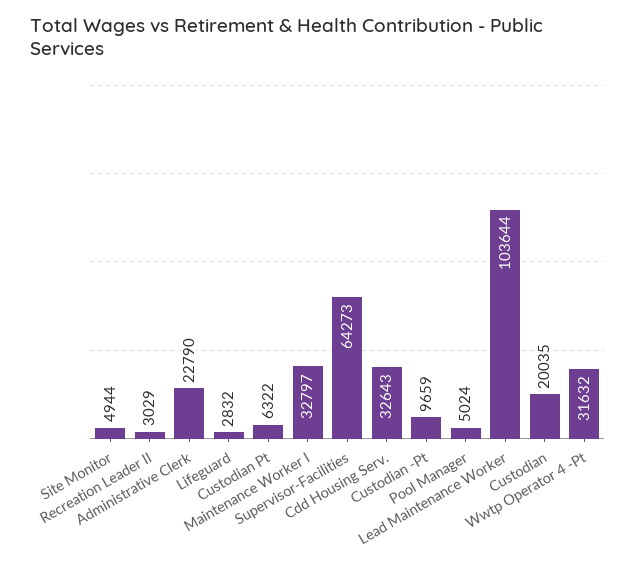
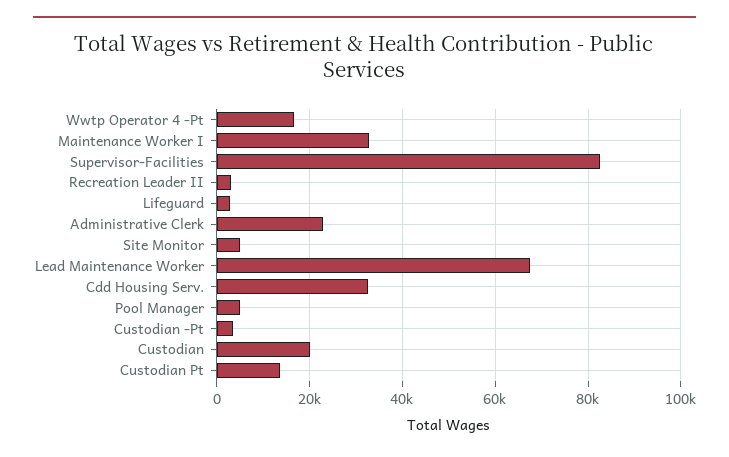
  {
    "Site Monitor": 4944,
    "Recreation Leader II": 3029,
    "Administrative Clerk": 22790,
    "Lifeguard": 2832,
-   "Custodian Pt": 6322,
+   "Custodian Pt": 14000,
    "Maintenance Worker I": 32797,
-   "Supervisor-Facilities": 64273,
+   "Supervisor-Facilities": 82000,
    "Cdd Housing Serv.": 32643,
-   "Custodian -Pt": 9659,
+   "Custodian -Pt": 4000,
    "Pool Manager": 5024,
-   "Lead Maintenance Worker": 103644,
+   "Lead Maintenance Worker": 68000,
    "Custodian": 20035,
-   "Wwtp Operator 4 -Pt": 31632
+   "Wwtp Operator 4 -Pt": 16000
  }

